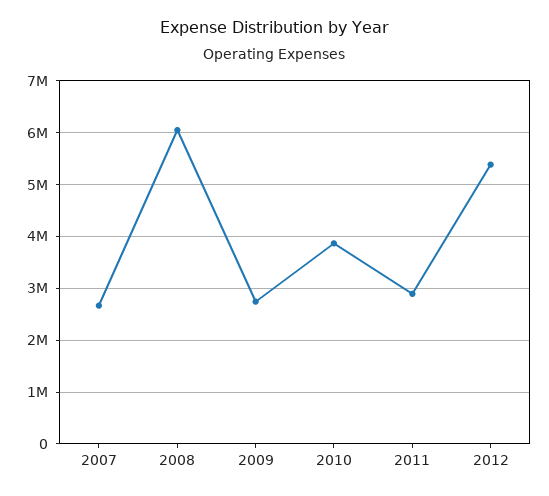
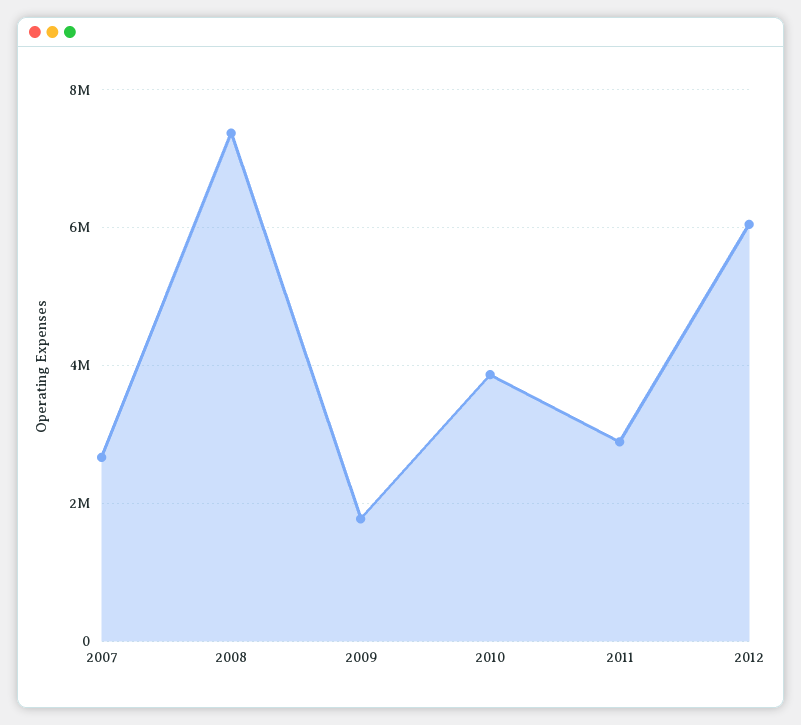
  {
    "2007": 2600000,
-   "2008": 6000000,
+   "2008": 7400000,
-   "2009": 2800000,
+   "2009": 1800000,
    "2010": 3800000,
    "2011": 2800000,
-   "2012": 5400000
+   "2012": 6000000
  }

